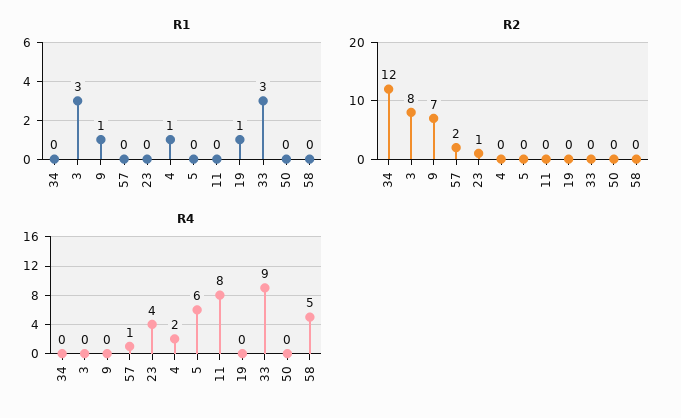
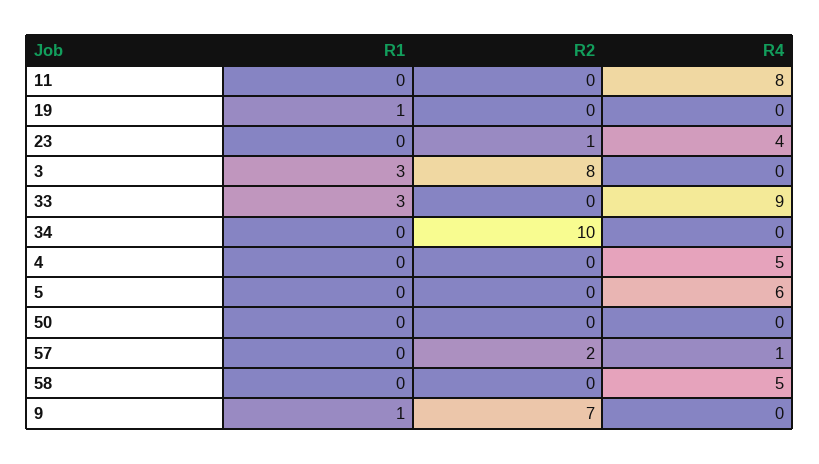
  {
    "R1": {
      "34": 0,
      "3": 3,
      "9": 1,
      "57": 0,
      "23": 0,
-     "4": 1,
+     "4": 0,
      "5": 0,
      "11": 0,
      "19": 1,
      "33": 3,
      "50": 0,
      "58": 0
    },
    "R2": {
-     "34": 12,
+     "34": 10,
      "3": 8,
      "9": 7,
      "57": 2,
      "23": 1,
      "4": 0,
      "5": 0,
      "11": 0,
      "19": 0,
      "33": 0,
      "50": 0,
      "58": 0
    },
    "R4": {
      "34": 0,
      "3": 0,
      "9": 0,
      "57": 1,
      "23": 4,
-     "4": 2,
+     "4": 5,
      "5": 6,
      "11": 8,
      "19": 0,
      "33": 9,
      "50": 0,
      "58": 5
    }
  }

